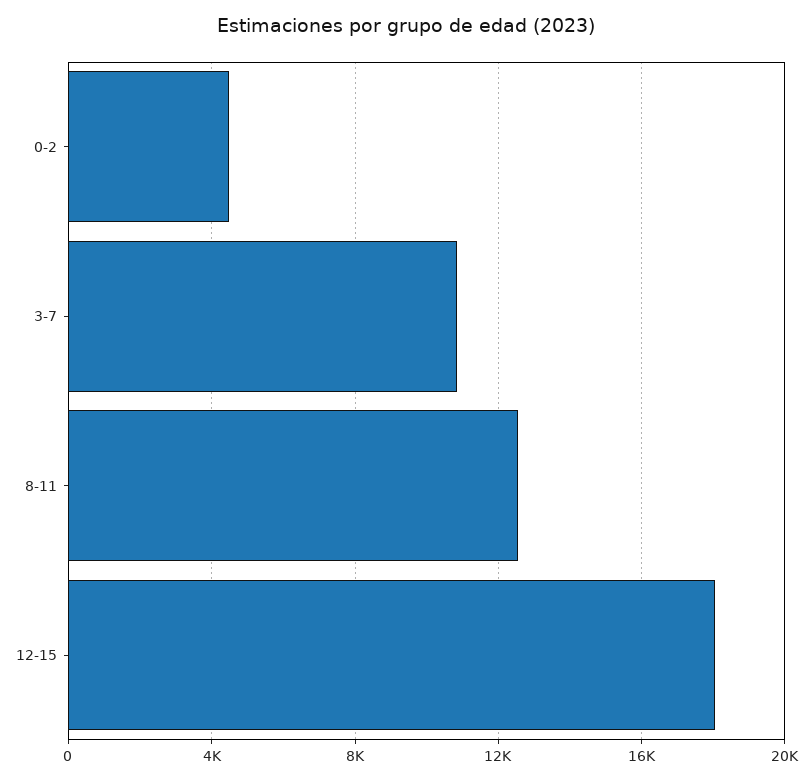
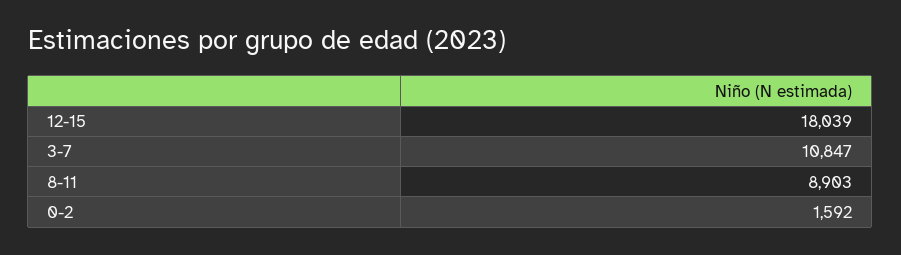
  {
-   "0-2": 4500,
+   "0-2": 1592,
    "3-7": 10847,
-   "8-11": 12500,
+   "8-11": 8903,
    "12-15": 18039
  }

